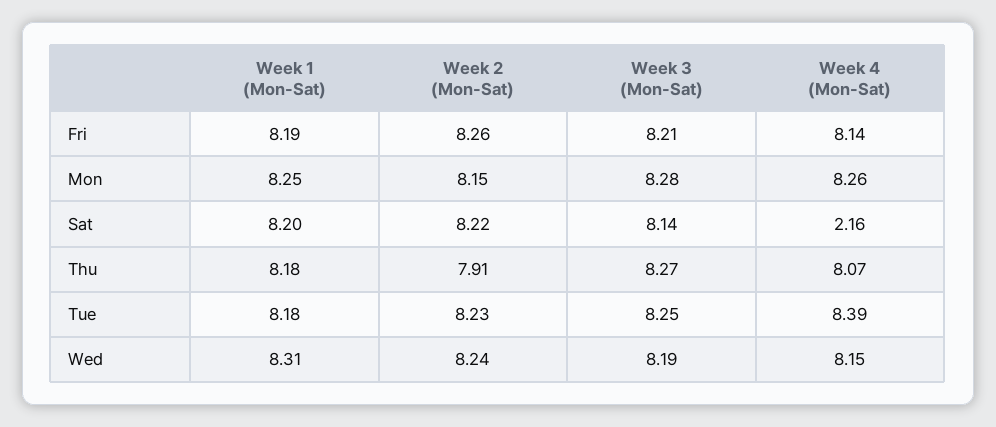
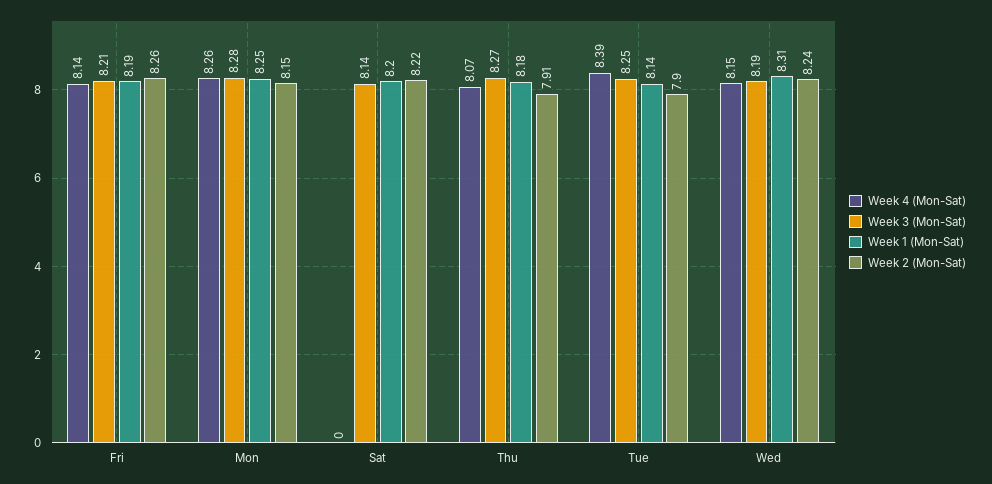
  {
    "Week 1 (Mon-Sat)": {
      "Fri": 8.19,
      "Mon": 8.25,
      "Sat": 8.2,
      "Thu": 8.18,
-     "Tue": 8.18,
+     "Tue": 8.14,
      "Wed": 8.31
    },
    "Week 2 (Mon-Sat)": {
      "Fri": 8.26,
      "Mon": 8.15,
      "Sat": 8.22,
      "Thu": 7.91,
-     "Tue": 8.23,
+     "Tue": 7.9,
      "Wed": 8.24
    },
    "Week 3 (Mon-Sat)": {
      "Fri": 8.21,
      "Mon": 8.28,
      "Sat": 8.14,
      "Thu": 8.27,
      "Tue": 8.25,
      "Wed": 8.19
    },
    "Week 4 (Mon-Sat)": {
      "Fri": 8.14,
      "Mon": 8.26,
-     "Sat": 2.16,
+     "Sat": 0,
      "Thu": 8.07,
      "Tue": 8.39,
      "Wed": 8.15
    }
  }

